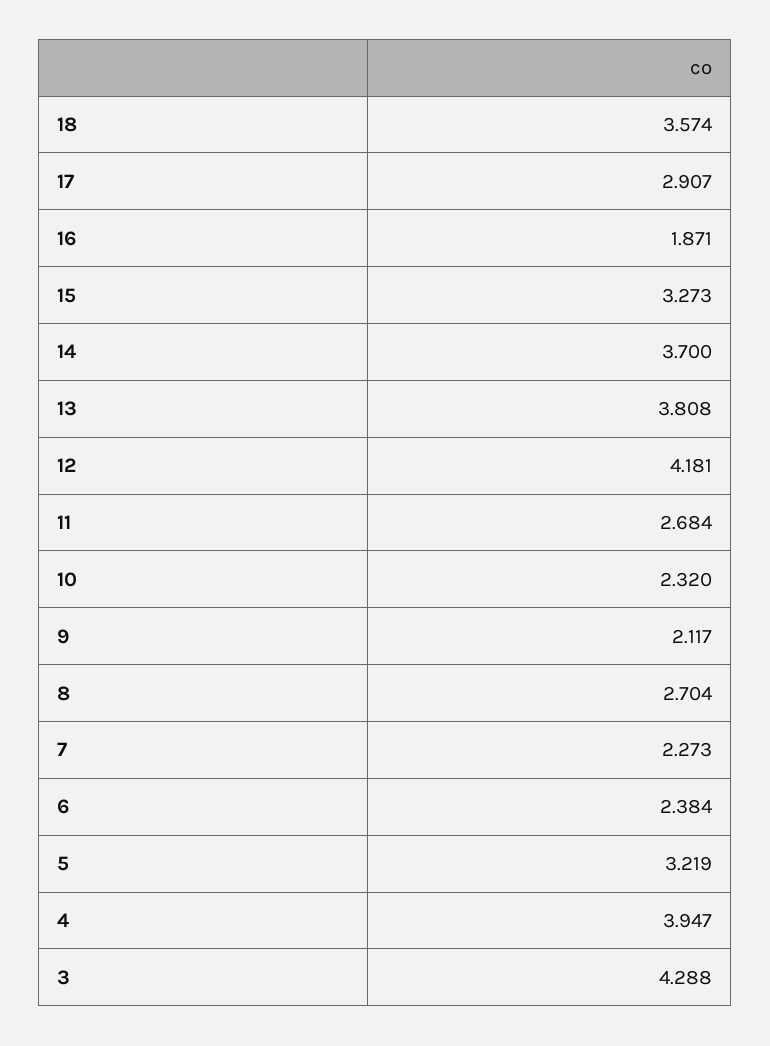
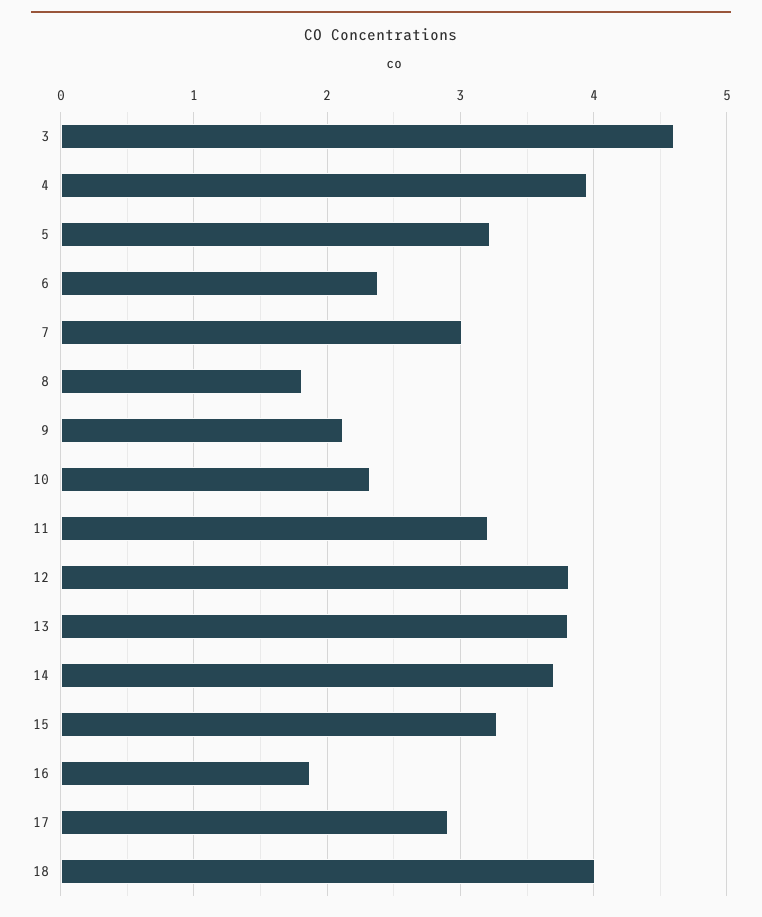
  {
-   "18": 3.574,
+   "18": 4,
    "17": 2.907,
    "16": 1.871,
    "15": 3.273,
    "14": 3.7,
    "13": 3.808,
-   "12": 4.181,
+   "12": 3.8,
-   "11": 2.684,
+   "11": 3.2,
    "10": 2.32,
    "9": 2.117,
-   "8": 2.704,
+   "8": 1.8,
-   "7": 2.273,
+   "7": 3,
    "6": 2.384,
    "5": 3.219,
    "4": 3.947,
-   "3": 4.288
+   "3": 4.6
  }

